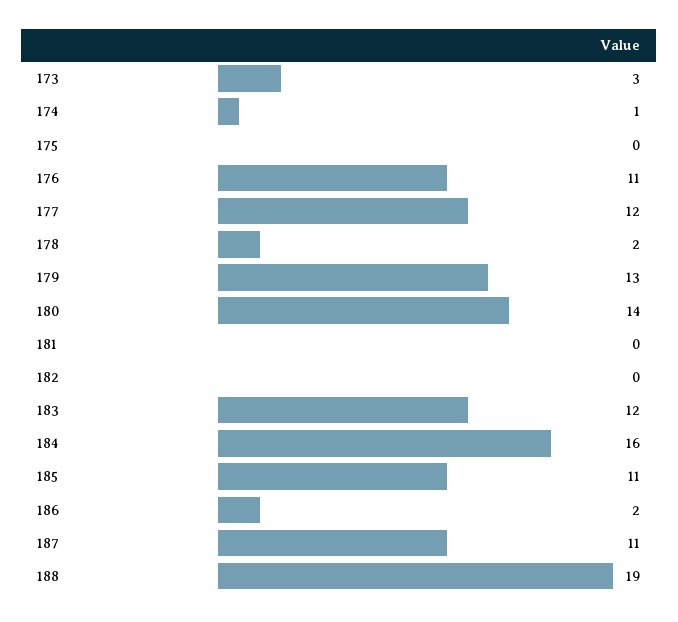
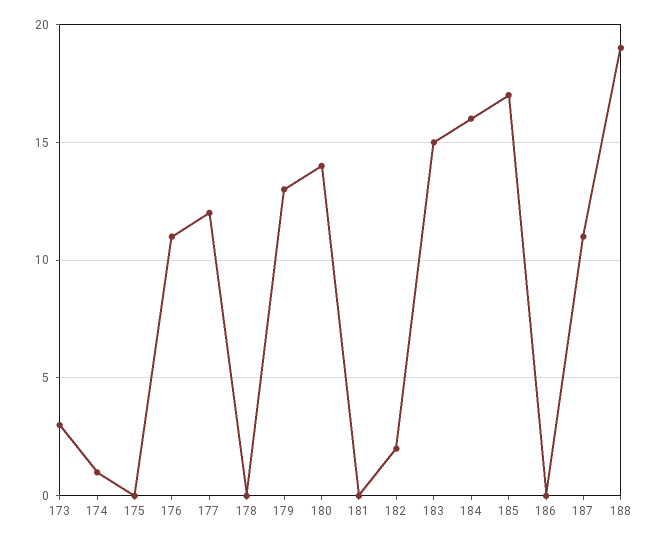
  {
    "173": 3,
    "174": 1,
    "175": 0,
    "176": 11,
    "177": 12,
-   "178": 2,
+   "178": 0,
    "179": 13,
    "180": 14,
    "181": 0,
-   "182": 0,
+   "182": 2,
-   "183": 12,
+   "183": 15,
    "184": 16,
-   "185": 11,
+   "185": 17,
-   "186": 2,
+   "186": 0,
    "187": 11,
    "188": 19
  }

